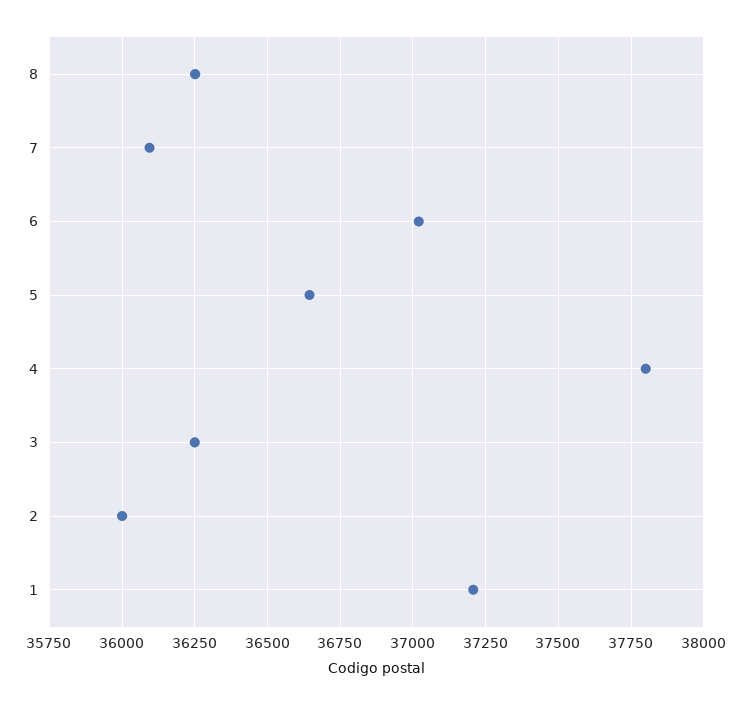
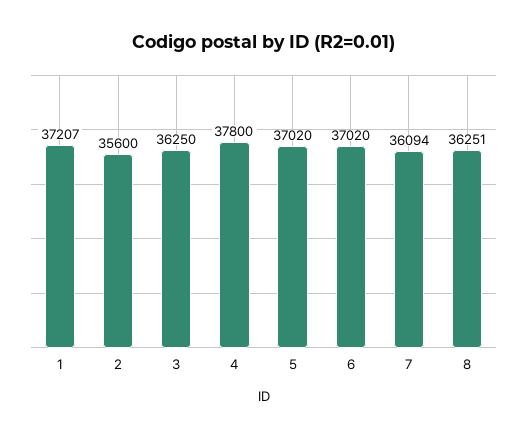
  {
    "8": 36251,
    "7": 36094,
    "6": 37020,
-   "5": 36650,
+   "5": 37020,
    "4": 37800,
    "3": 36250,
-   "2": 36000,
+   "2": 35600,
    "1": 37207
  }

